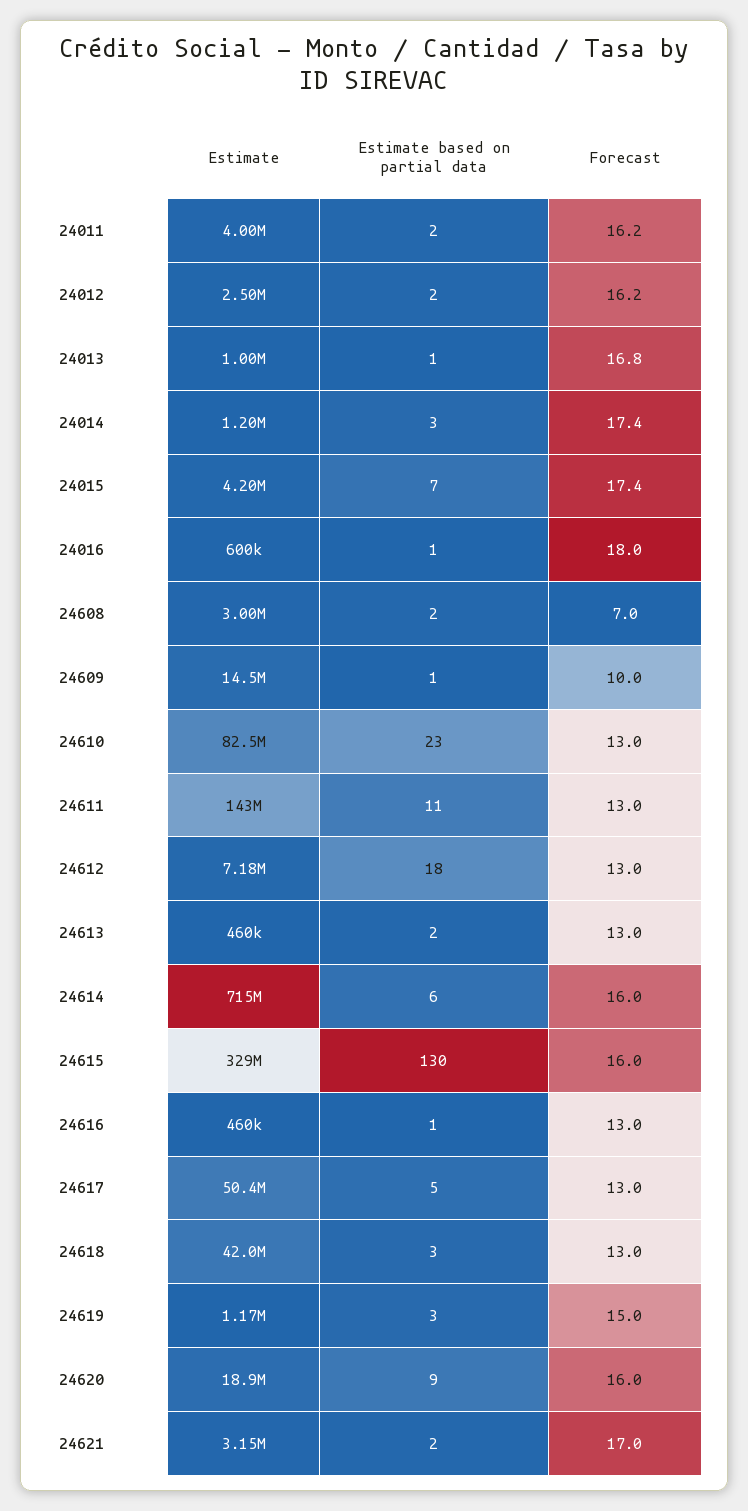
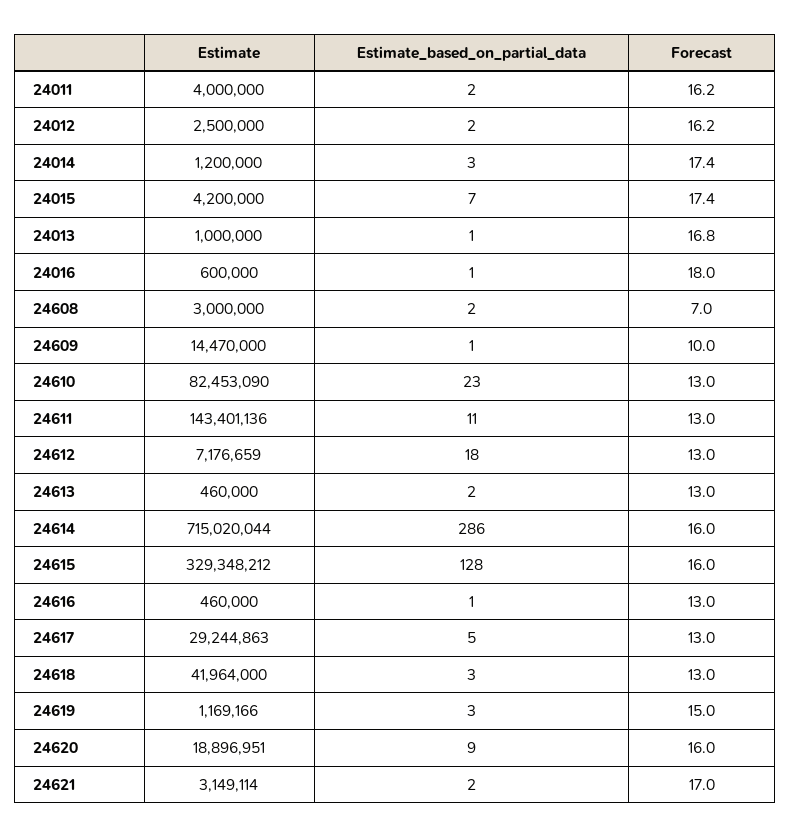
  {
    "Estimate": {
      "24011": 4000000,
      "24012": 2500000,
      "24013": 1000000,
      "24014": 1200000,
      "24015": 4200000,
      "24016": 600000,
      "24608": 3000000,
      "24609": 14470000,
      "24610": 82453090,
      "24611": 143401136,
      "24612": 7176659,
      "24613": 460000,
      "24614": 715020044,
      "24615": 329348212,
      "24616": 460000,
-     "24617": 50400000,
+     "24617": 29244863,
      "24618": 41964000,
      "24619": 1169166,
      "24620": 18896951,
      "24621": 3149114
    },
    "Estimate based on partial data": {
      "24011": 2,
      "24012": 2,
      "24013": 1,
      "24014": 3,
      "24015": 7,
      "24016": 1,
      "24608": 2,
      "24609": 1,
      "24610": 23,
      "24611": 11,
      "24612": 18,
      "24613": 2,
-     "24614": 6,
+     "24614": 286,
-     "24615": 130,
+     "24615": 128,
      "24616": 1,
      "24617": 5,
      "24618": 3,
      "24619": 3,
      "24620": 9,
      "24621": 2
    },
    "Forecast": {
      "24011": 16.2,
      "24012": 16.2,
      "24013": 16.8,
      "24014": 17.4,
      "24015": 17.4,
      "24016": 18,
      "24608": 7,
      "24609": 10,
      "24610": 13,
      "24611": 13,
      "24612": 13,
      "24613": 13,
      "24614": 16,
      "24615": 16,
      "24616": 13,
      "24617": 13,
      "24618": 13,
      "24619": 15,
      "24620": 16,
      "24621": 17
    }
  }

